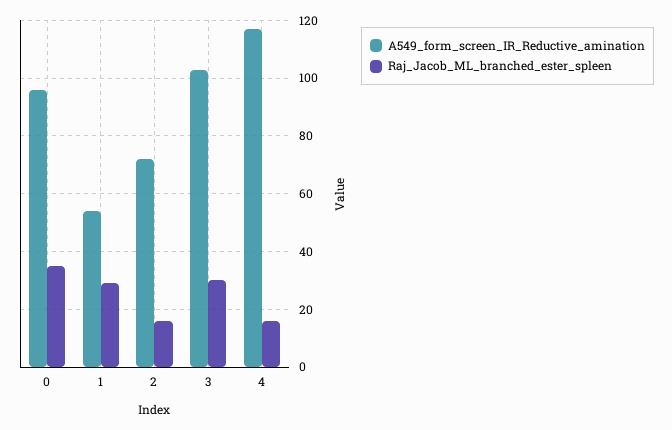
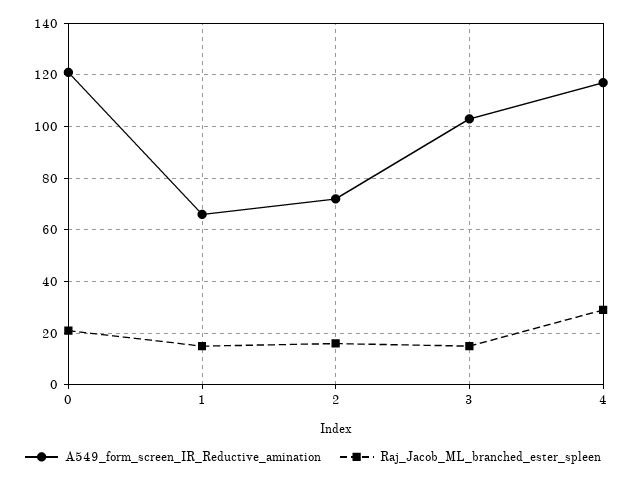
  {
    "A549_form_screen_IR_Reductive_amination": {
-     "0": 95,
+     "0": 120,
-     "1": 55,
+     "1": 65,
      "2": 70,
      "3": 105,
      "4": 115
    },
    "Raj_Jacob_ML_branched_ester_spleen": {
-     "0": 35,
+     "0": 20,
-     "1": 30,
+     "1": 15,
      "2": 15,
-     "3": 30,
+     "3": 15,
-     "4": 15
+     "4": 30
    }
  }

